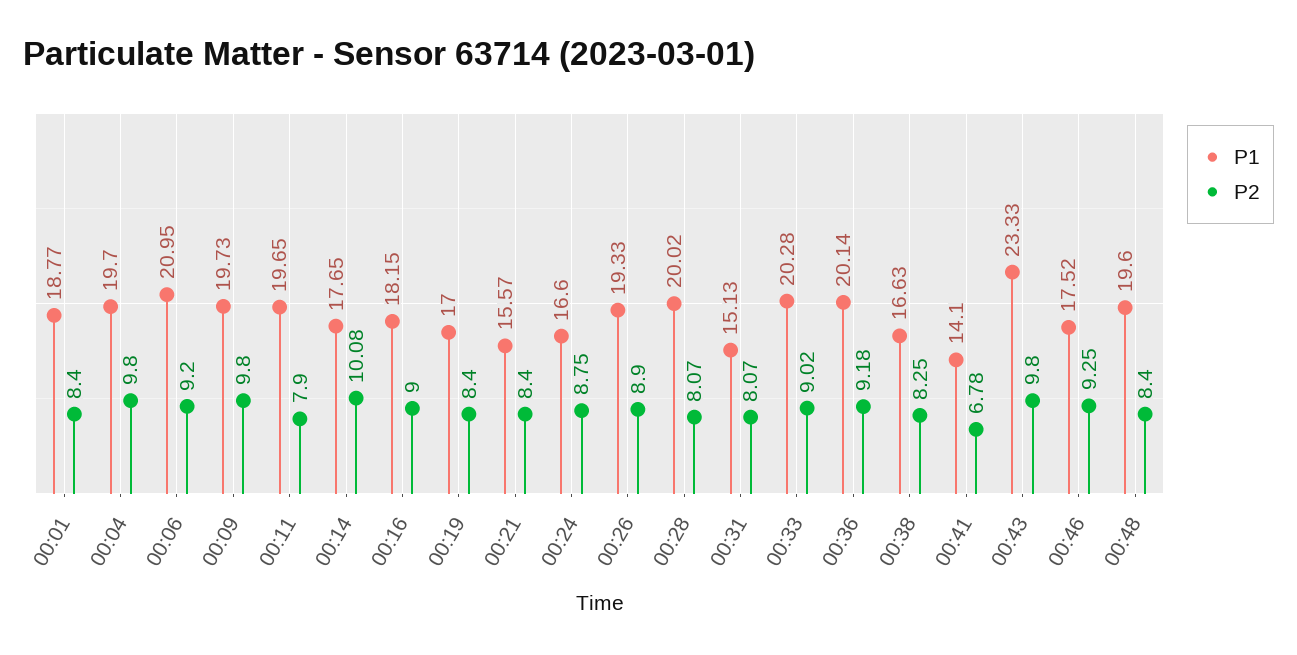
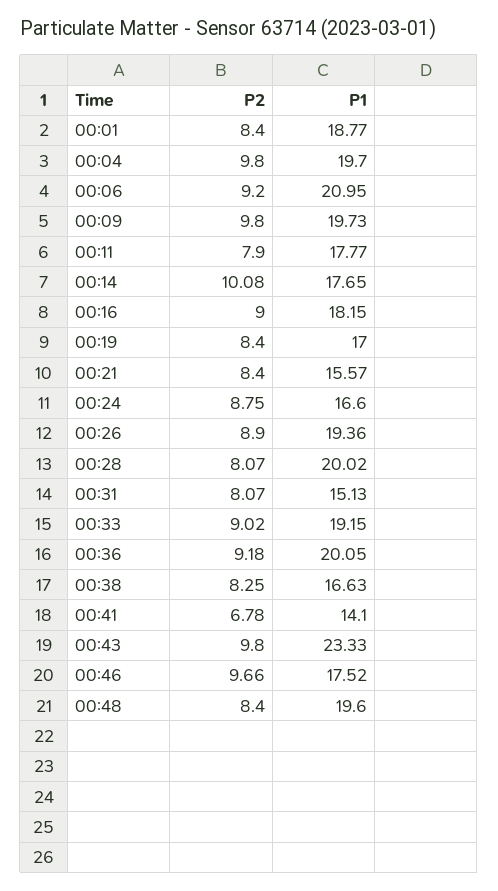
  {
    "P1": {
      "00:01": 18.77,
      "00:04": 19.7,
      "00:06": 20.95,
      "00:09": 19.73,
-     "00:11": 19.65,
+     "00:11": 17.77,
      "00:14": 17.65,
      "00:16": 18.15,
      "00:19": 17,
      "00:21": 15.57,
      "00:24": 16.6,
-     "00:26": 19.33,
+     "00:26": 19.36,
      "00:28": 20.02,
      "00:31": 15.13,
-     "00:33": 20.28,
+     "00:33": 19.15,
-     "00:36": 20.14,
+     "00:36": 20.05,
      "00:38": 16.63,
      "00:41": 14.1,
      "00:43": 23.33,
      "00:46": 17.52,
      "00:48": 19.6
    },
    "P2": {
      "00:01": 8.4,
      "00:04": 9.8,
      "00:06": 9.2,
      "00:09": 9.8,
      "00:11": 7.9,
      "00:14": 10.08,
      "00:16": 9,
      "00:19": 8.4,
      "00:21": 8.4,
      "00:24": 8.75,
      "00:26": 8.9,
      "00:28": 8.07,
      "00:31": 8.07,
      "00:33": 9.02,
      "00:36": 9.18,
      "00:38": 8.25,
      "00:41": 6.78,
      "00:43": 9.8,
-     "00:46": 9.25,
+     "00:46": 9.66,
      "00:48": 8.4
    }
  }

